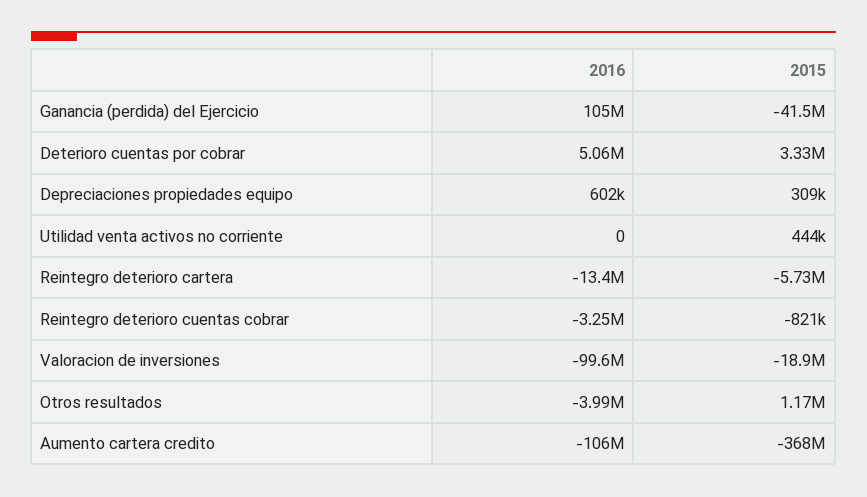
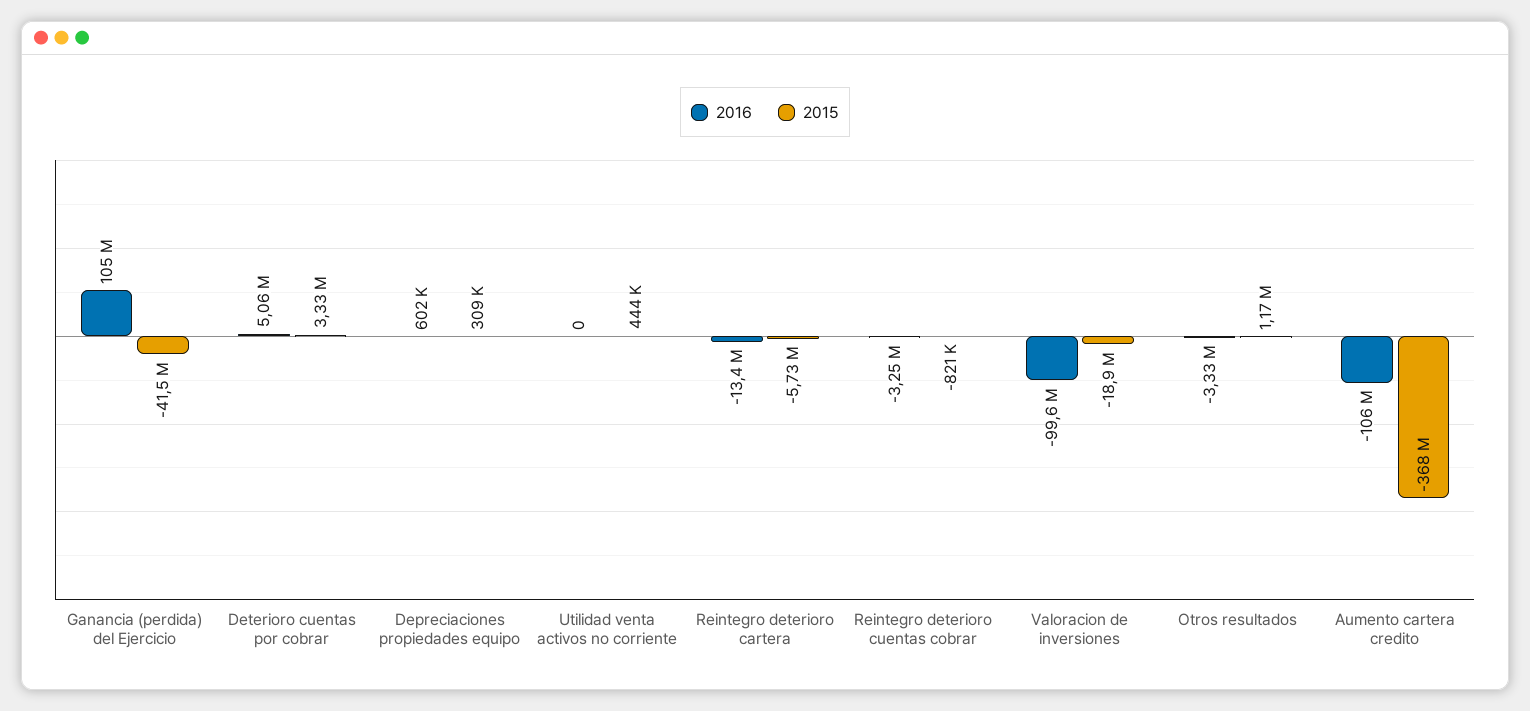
  {
    "2016": {
      "Ganancia (perdida) del Ejercicio": 105000000,
      "Deterioro cuentas por cobrar": 5060000,
      "Depreciaciones propiedades equipo": 602000,
      "Utilidad venta activos no corriente": 0,
      "Reintegro deterioro cartera": -13400000,
      "Reintegro deterioro cuentas cobrar": -3250000,
      "Valoracion de inversiones": -99600000,
-     "Otros resultados": -3990000,
+     "Otros resultados": -3330000,
      "Aumento cartera credito": -106000000
    },
    "2015": {
      "Ganancia (perdida) del Ejercicio": -41500000,
      "Deterioro cuentas por cobrar": 3330000,
      "Depreciaciones propiedades equipo": 309000,
      "Utilidad venta activos no corriente": 444000,
      "Reintegro deterioro cartera": -5730000,
      "Reintegro deterioro cuentas cobrar": -821000,
      "Valoracion de inversiones": -18900000,
      "Otros resultados": 1170000,
      "Aumento cartera credito": -368000000
    }
  }

